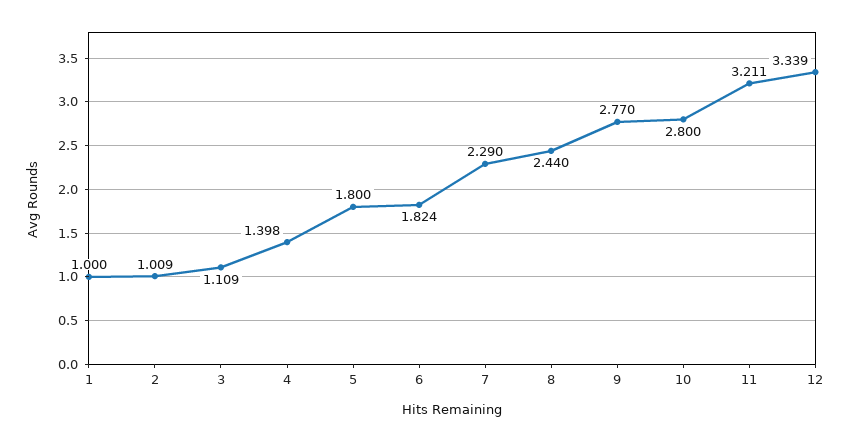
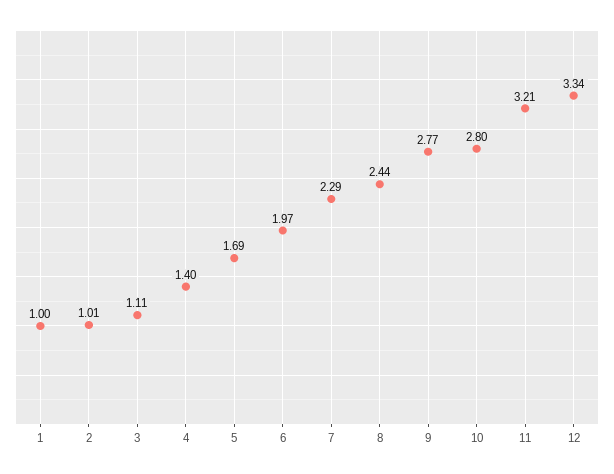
  {
    "1": 1,
    "2": 1.009,
    "3": 1.109,
    "4": 1.398,
-   "5": 1.8,
+   "5": 1.69,
-   "6": 1.824,
+   "6": 1.97,
    "7": 2.29,
    "8": 2.44,
    "9": 2.77,
    "10": 2.8,
    "11": 3.211,
    "12": 3.339
  }

